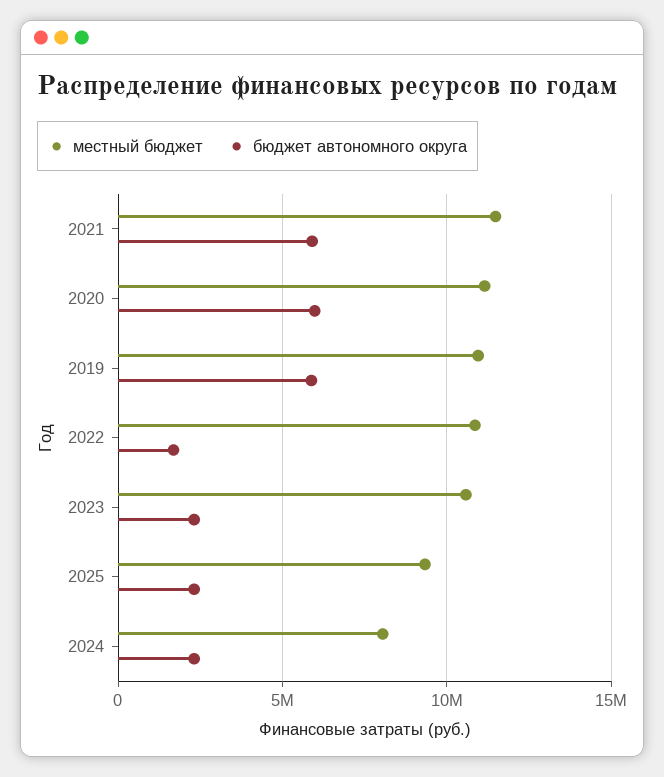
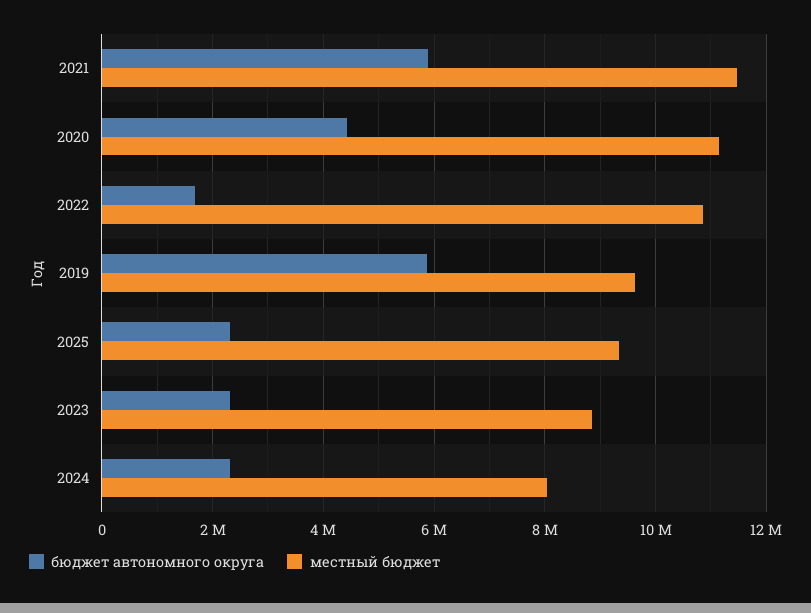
  {
    "местный бюджет": {
      "2021": 11400000,
      "2020": 11200000,
-     "2019": 11000000,
+     "2019": 9600000,
      "2022": 10800000,
-     "2023": 10500000,
+     "2023": 8800000,
      "2025": 9400000,
      "2024": 8000000
    },
    "бюджет автономного округа": {
      "2021": 6000000,
-     "2020": 6000000,
+     "2020": 4400000,
      "2019": 5800000,
      "2022": 1600000,
      "2023": 2400000,
      "2025": 2400000,
      "2024": 2400000
    }
  }

